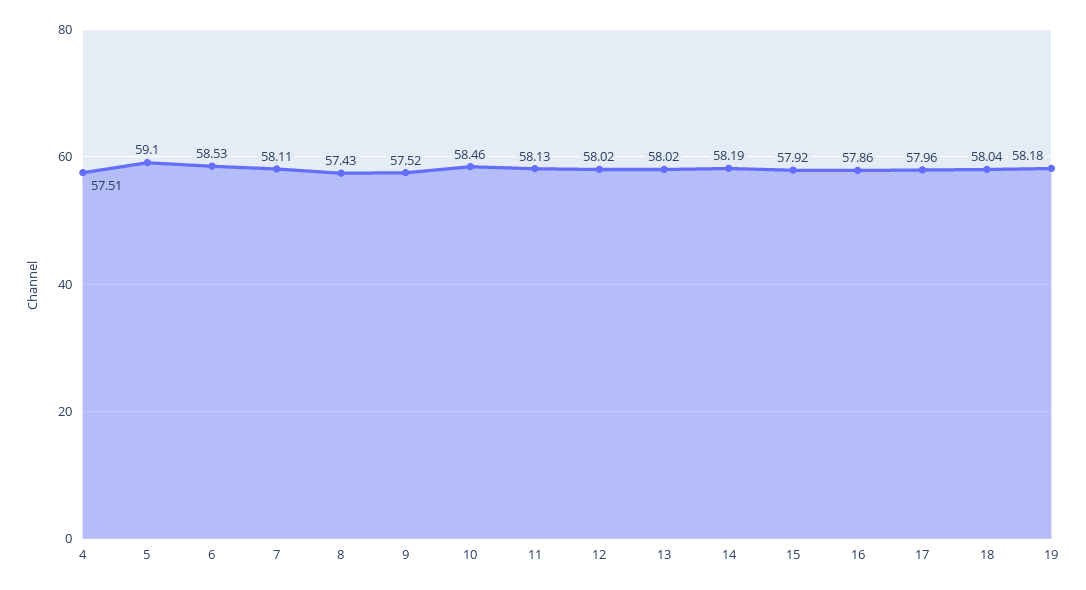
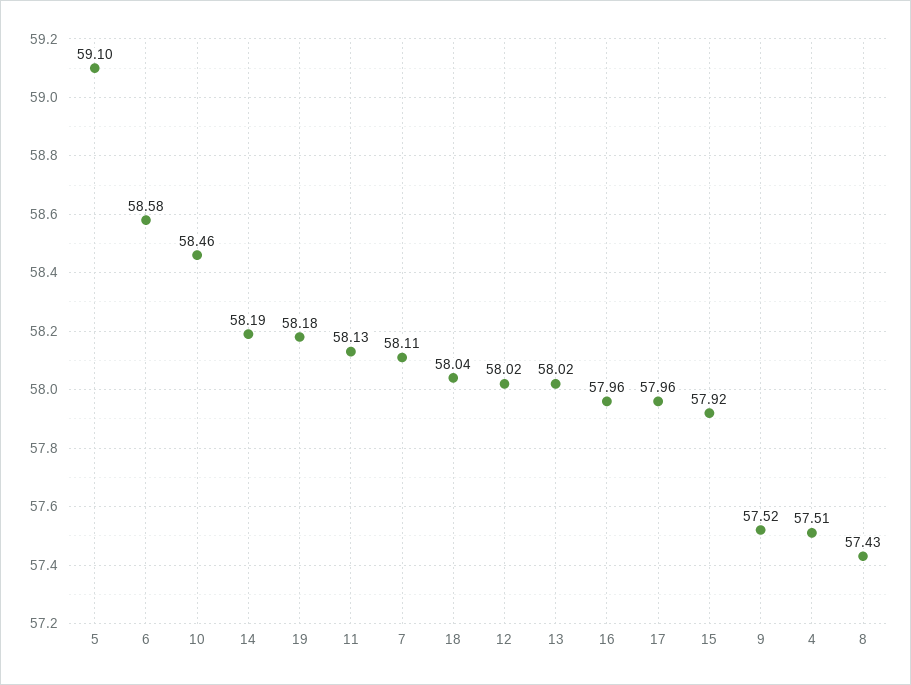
  {
    "4": 57.51,
    "5": 59.1,
-   "6": 58.53,
+   "6": 58.58,
    "7": 58.11,
    "8": 57.43,
    "9": 57.52,
    "10": 58.46,
    "11": 58.13,
    "12": 58.02,
    "13": 58.02,
    "14": 58.19,
    "15": 57.92,
-   "16": 57.86,
+   "16": 57.96,
    "17": 57.96,
    "18": 58.04,
    "19": 58.18
  }

